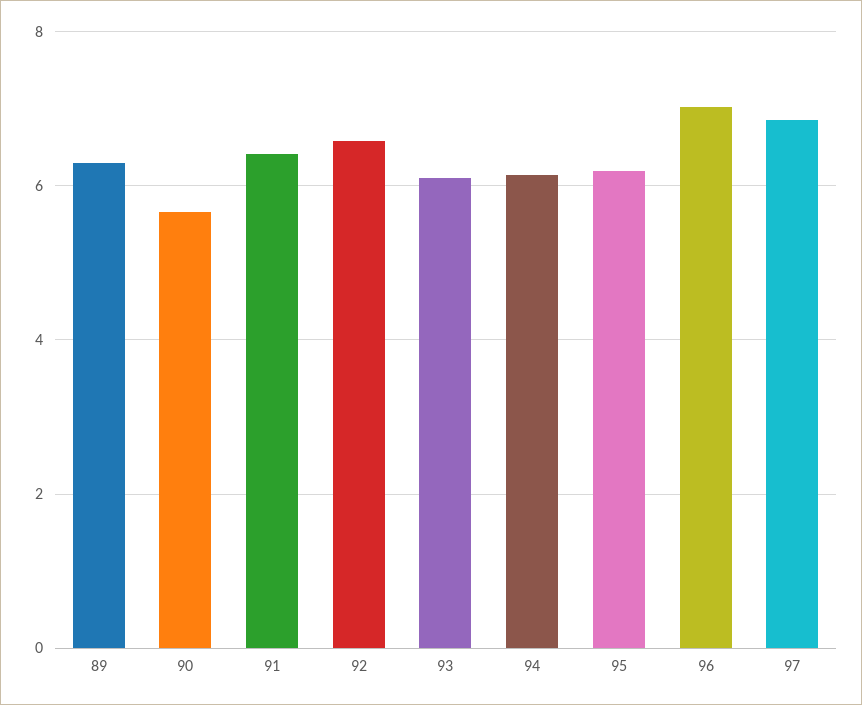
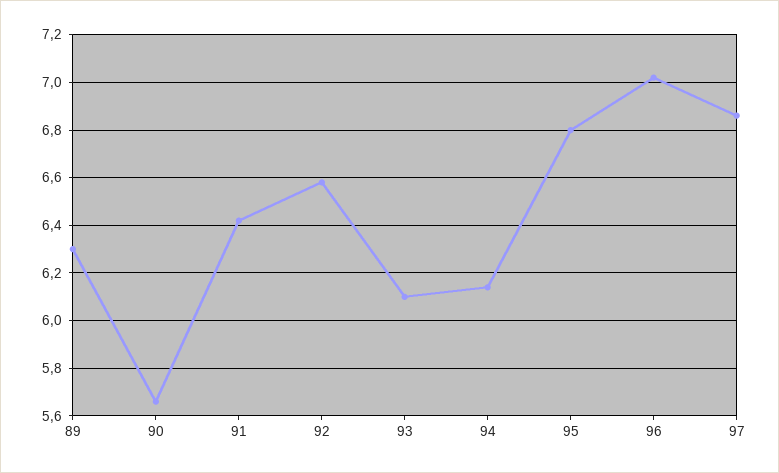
  {
    "89": 6.3,
    "90": 5.65,
    "91": 6.4,
    "92": 6.6,
    "93": 6.1,
    "94": 6.15,
-   "95": 6.2,
+   "95": 6.8,
    "96": 7,
    "97": 6.85
  }

